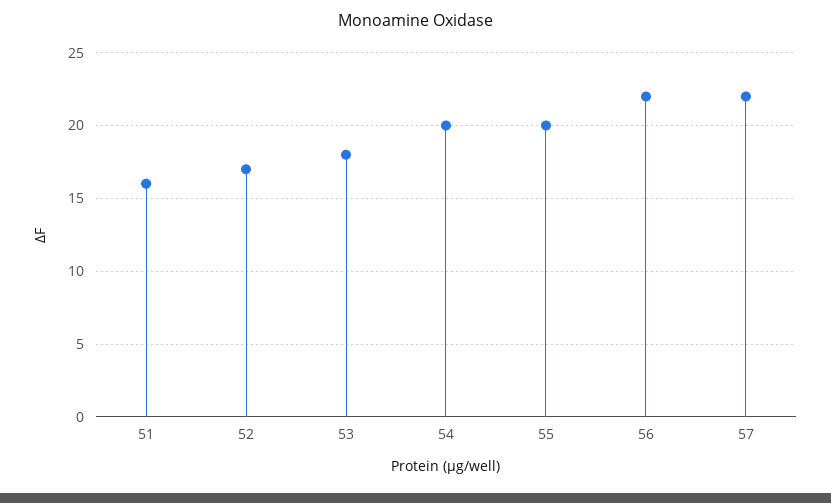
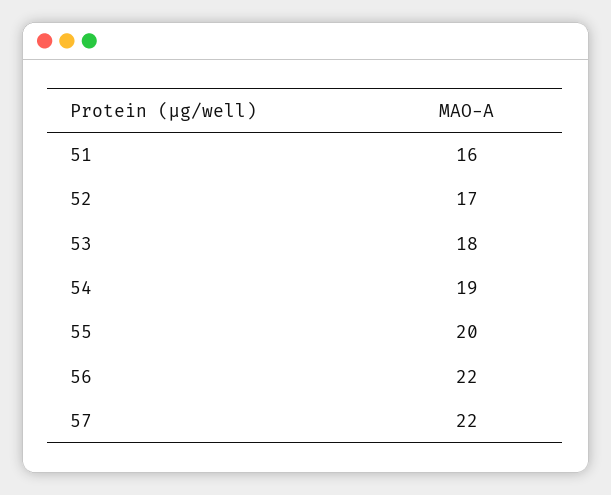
  {
    "51": 16,
    "52": 17,
    "53": 18,
-   "54": 20,
+   "54": 19,
    "55": 20,
    "56": 22,
    "57": 22
  }

